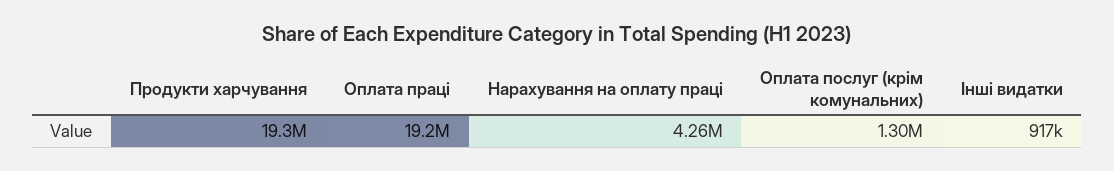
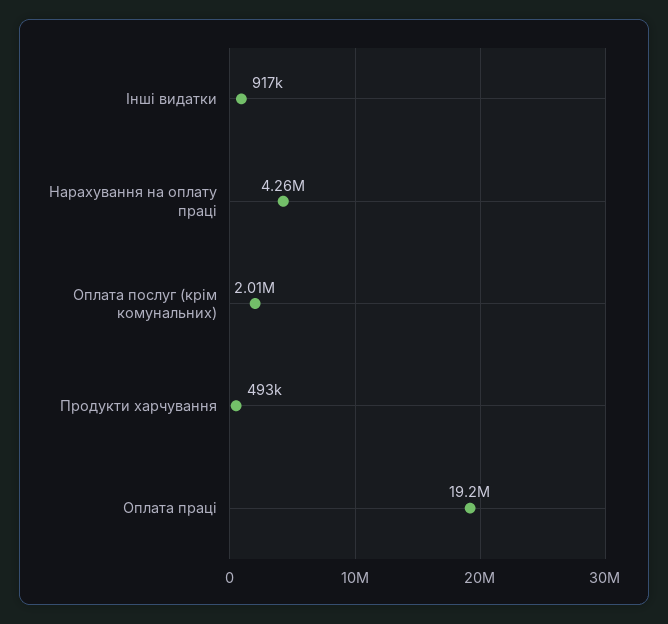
  {
-   "Продукти харчування": 19300000,
+   "Продукти харчування": 493000,
    "Оплата праці": 19200000,
    "Нарахування на оплату праці": 4260000,
-   "Оплата послуг (крім комунальних)": 1300000,
+   "Оплата послуг (крім комунальних)": 2010000,
    "Інші видатки": 917000
  }

